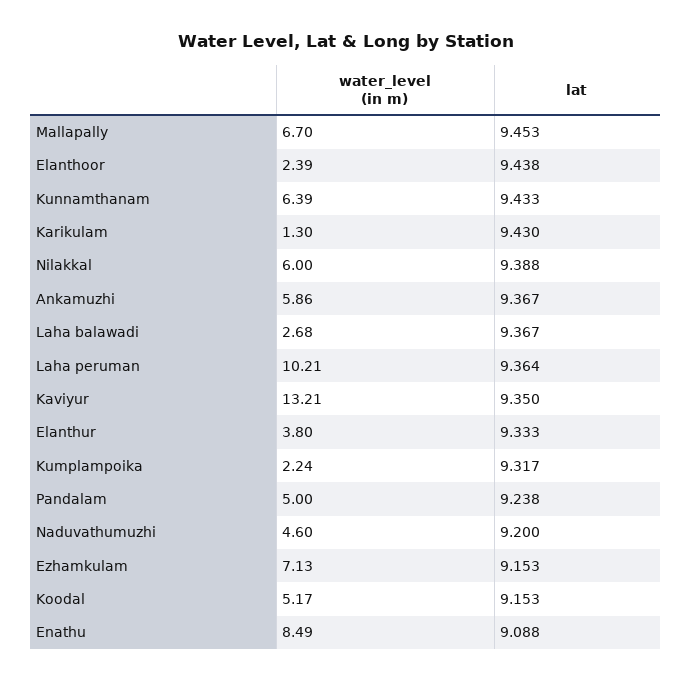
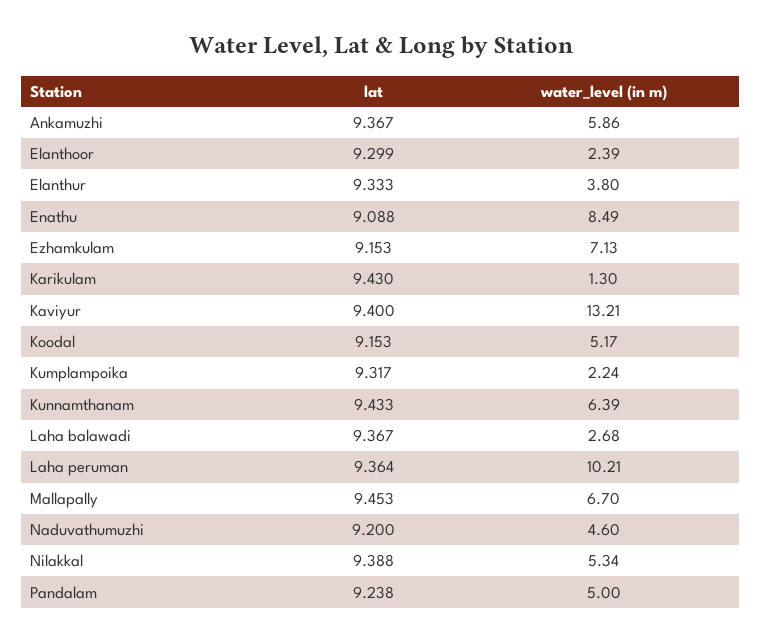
  {
    "water_level (in m)": {
      "Mallapally": 6.7,
      "Elanthoor": 2.39,
      "Kunnamthanam": 6.39,
      "Karikulam": 1.3,
-     "Nilakkal": 6,
+     "Nilakkal": 5.34,
      "Ankamuzhi": 5.86,
      "Laha balawadi": 2.68,
      "Laha peruman": 10.21,
      "Kaviyur": 13.21,
      "Elanthur": 3.8,
      "Kumplampoika": 2.24,
      "Pandalam": 5,
      "Naduvathumuzhi": 4.6,
      "Ezhamkulam": 7.13,
      "Koodal": 5.17,
      "Enathu": 8.49
    },
    "lat": {
      "Mallapally": 9.453,
-     "Elanthoor": 9.438,
+     "Elanthoor": 9.299,
      "Kunnamthanam": 9.433,
      "Karikulam": 9.43,
      "Nilakkal": 9.388,
      "Ankamuzhi": 9.367,
      "Laha balawadi": 9.367,
      "Laha peruman": 9.364,
-     "Kaviyur": 9.35,
+     "Kaviyur": 9.4,
      "Elanthur": 9.333,
      "Kumplampoika": 9.317,
      "Pandalam": 9.238,
      "Naduvathumuzhi": 9.2,
      "Ezhamkulam": 9.153,
      "Koodal": 9.153,
      "Enathu": 9.088
    }
  }

